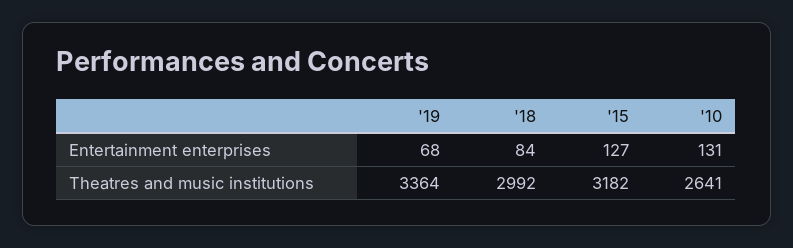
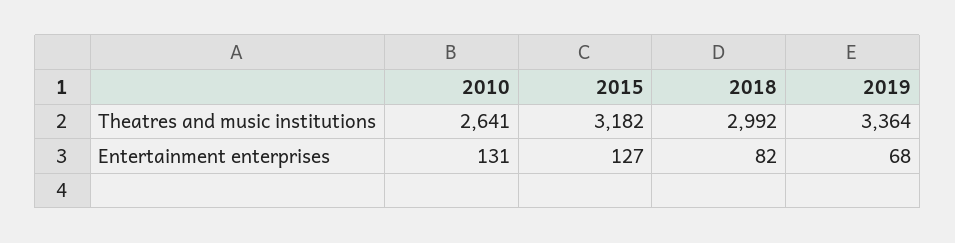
  {
    "'19": {
      "Entertainment enterprises": 68,
      "Theatres and music institutions": 3364
    },
    "'18": {
-     "Entertainment enterprises": 84,
+     "Entertainment enterprises": 82,
      "Theatres and music institutions": 2992
    },
    "'15": {
      "Entertainment enterprises": 127,
      "Theatres and music institutions": 3182
    },
    "'10": {
      "Entertainment enterprises": 131,
      "Theatres and music institutions": 2641
    }
  }

